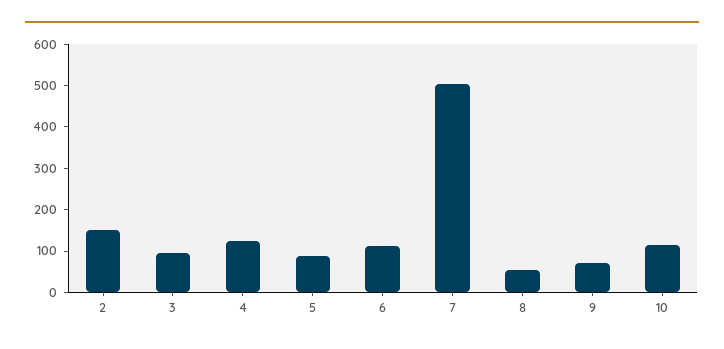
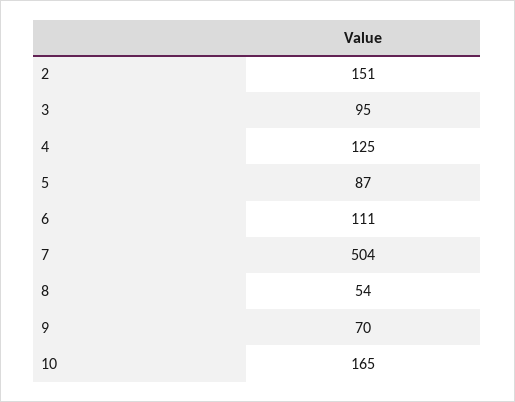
  {
    "2": 151,
    "3": 95,
    "4": 125,
    "5": 87,
    "6": 111,
    "7": 504,
    "8": 54,
    "9": 70,
-   "10": 120
+   "10": 165
  }

